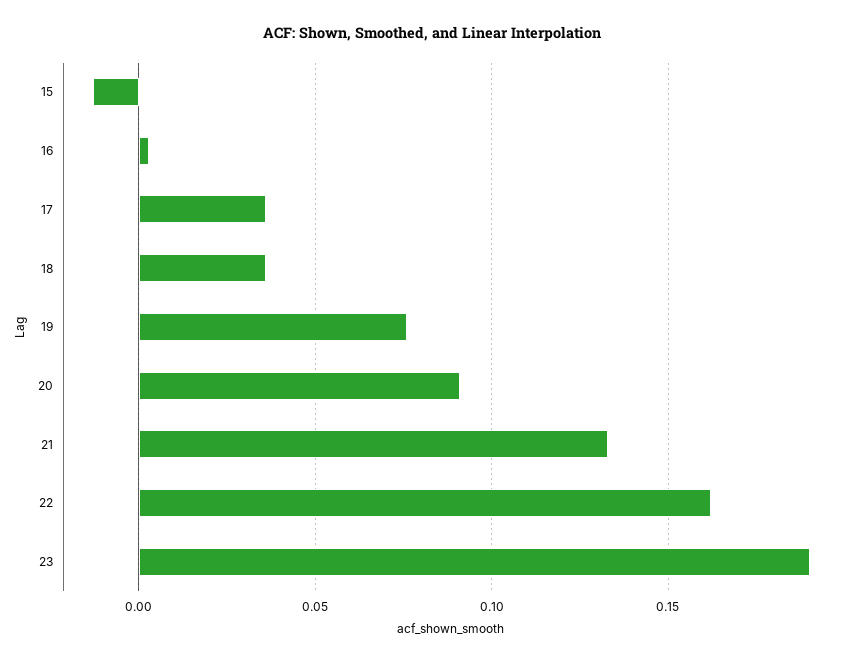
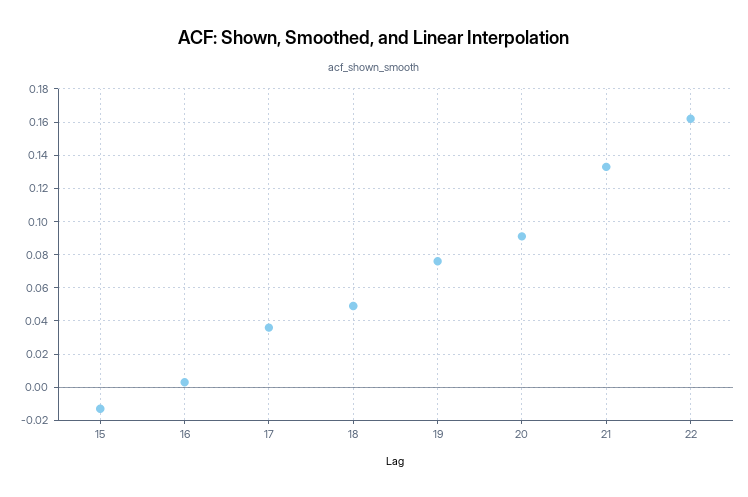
  {
    "15": -0.015,
    "16": 0.005,
    "17": 0.035,
-   "18": 0.035,
+   "18": 0.05,
    "19": 0.075,
    "20": 0.09,
    "21": 0.135,
-   "22": 0.16,
+   "22": 0.16
-   "23": 0.19
  }

